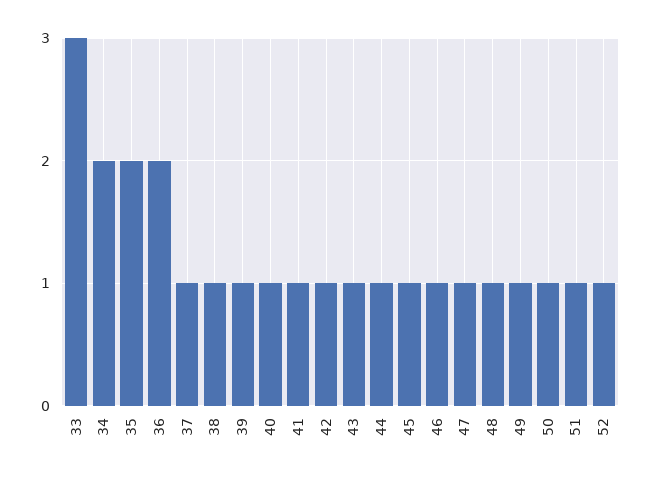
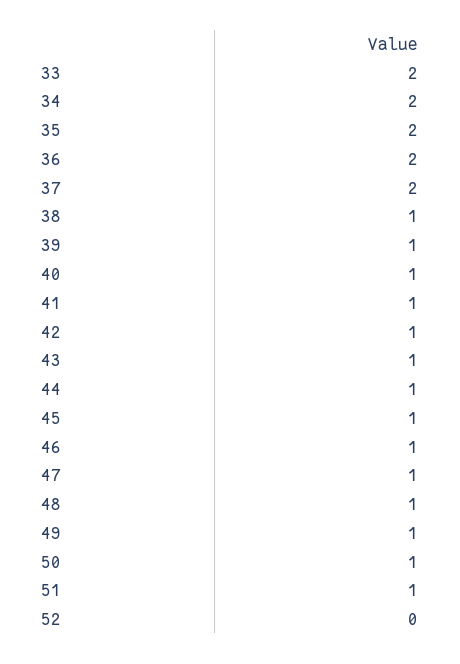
  {
-   "33": 3,
+   "33": 2,
    "34": 2,
    "35": 2,
    "36": 2,
-   "37": 1,
+   "37": 2,
    "38": 1,
    "39": 1,
    "40": 1,
    "41": 1,
    "42": 1,
    "43": 1,
    "44": 1,
    "45": 1,
    "46": 1,
    "47": 1,
    "48": 1,
    "49": 1,
    "50": 1,
    "51": 1,
-   "52": 1
+   "52": 0
  }

